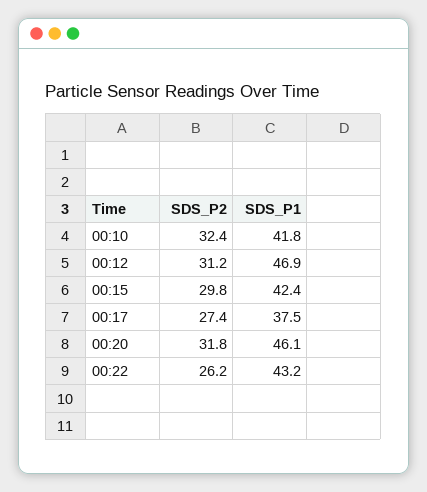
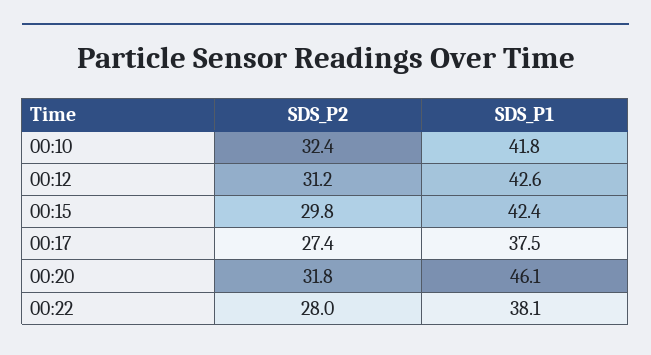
  {
    "SDS_P2": {
      "00:10": 32.4,
      "00:12": 31.2,
      "00:15": 29.8,
      "00:17": 27.4,
      "00:20": 31.8,
-     "00:22": 26.2
+     "00:22": 28
    },
    "SDS_P1": {
      "00:10": 41.8,
-     "00:12": 46.9,
+     "00:12": 42.6,
      "00:15": 42.4,
      "00:17": 37.5,
      "00:20": 46.1,
-     "00:22": 43.2
+     "00:22": 38.1
    }
  }

